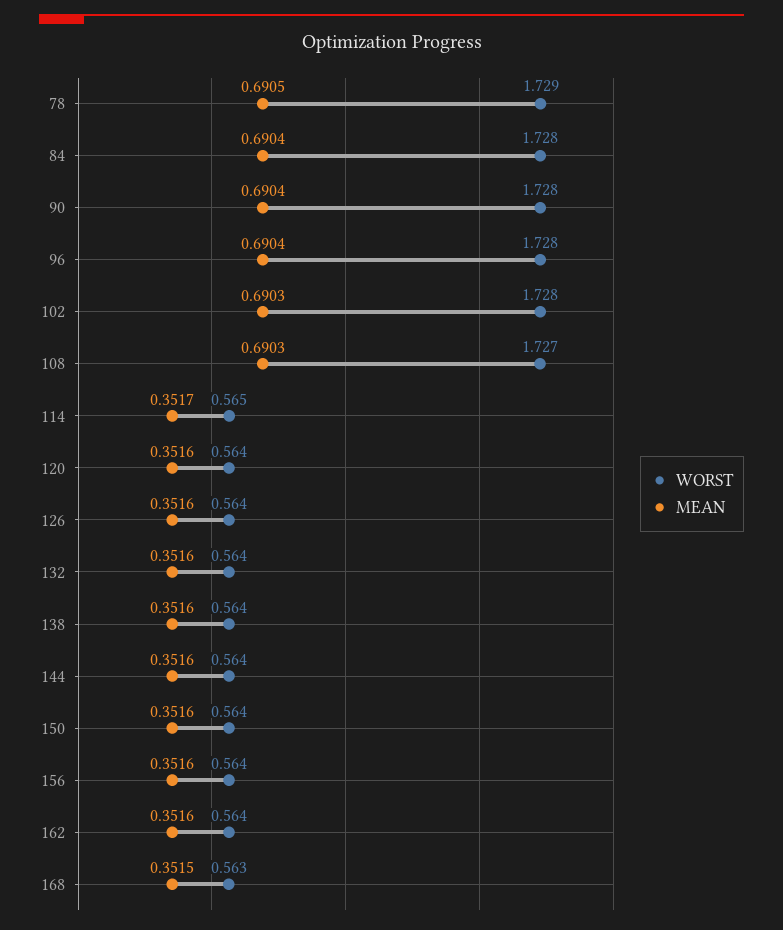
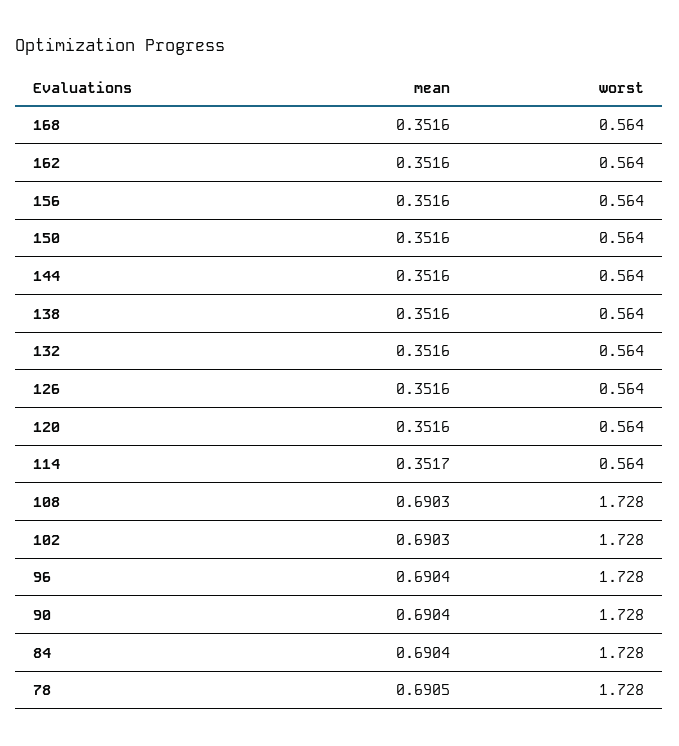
  {
    "WORST": {
-     "78": 1.729,
+     "78": 1.728,
      "84": 1.728,
      "90": 1.728,
      "96": 1.728,
      "102": 1.728,
-     "108": 1.727,
+     "108": 1.728,
-     "114": 0.565,
+     "114": 0.564,
      "120": 0.564,
      "126": 0.564,
      "132": 0.564,
      "138": 0.564,
      "144": 0.564,
      "150": 0.564,
      "156": 0.564,
      "162": 0.564,
-     "168": 0.563
+     "168": 0.564
    },
    "MEAN": {
      "78": 0.6905,
      "84": 0.6904,
      "90": 0.6904,
      "96": 0.6904,
      "102": 0.6903,
      "108": 0.6903,
      "114": 0.3517,
      "120": 0.3516,
      "126": 0.3516,
      "132": 0.3516,
      "138": 0.3516,
      "144": 0.3516,
      "150": 0.3516,
      "156": 0.3516,
      "162": 0.3516,
-     "168": 0.3515
+     "168": 0.3516
    }
  }

